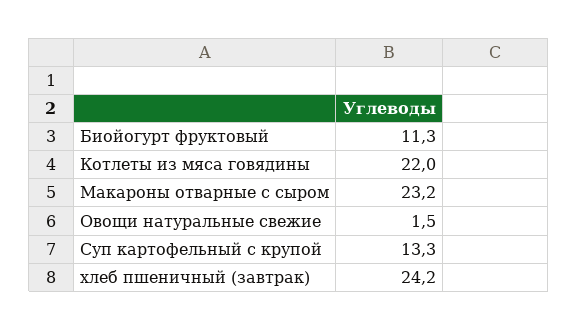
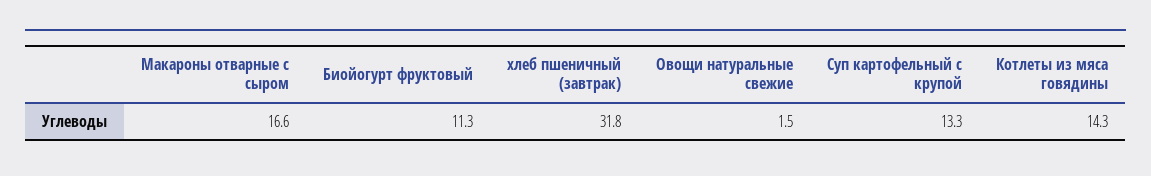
  {
    "Биойогурт фруктовый": 11.3,
-   "Котлеты из мяса говядины": 22,
+   "Котлеты из мяса говядины": 14.3,
-   "Макароны отварные с сыром": 23.2,
+   "Макароны отварные с сыром": 16.6,
    "Овощи натуральные свежие": 1.5,
    "Суп картофельный с крупой": 13.3,
-   "хлеб пшеничный (завтрак)": 24.2
+   "хлеб пшеничный (завтрак)": 31.8
  }

